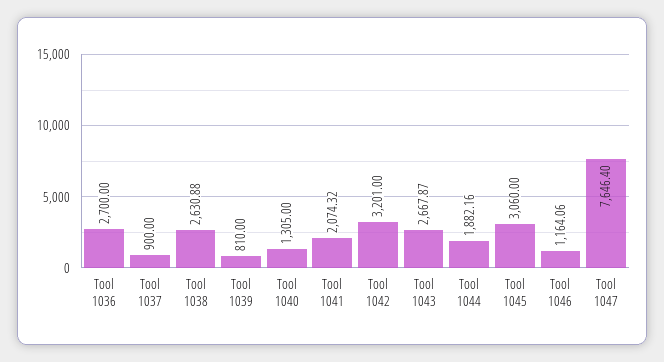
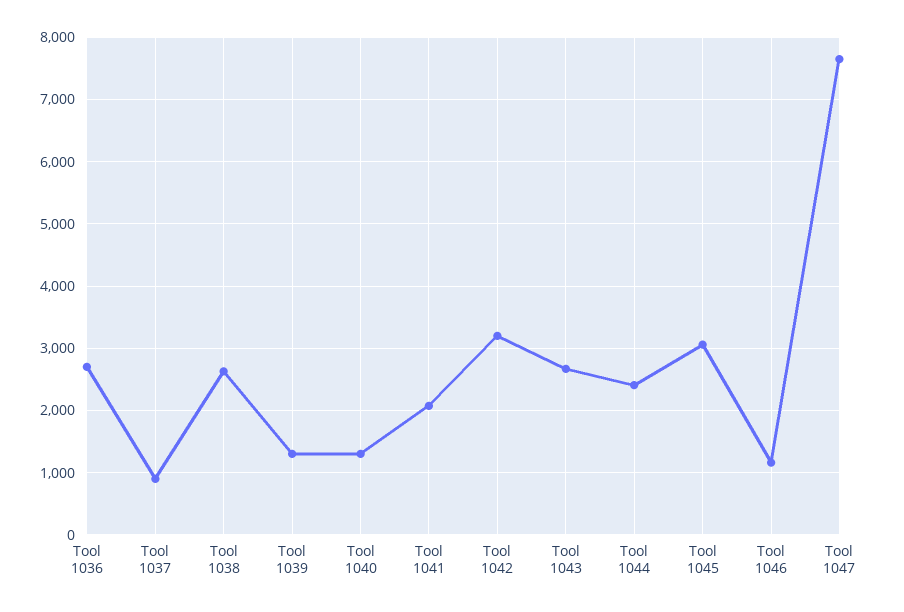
  {
    "Tool 1036": 2700,
    "Tool 1037": 900,
    "Tool 1038": 2630.88,
-   "Tool 1039": 810,
+   "Tool 1039": 1300,
    "Tool 1040": 1305,
    "Tool 1041": 2074.32,
    "Tool 1042": 3201,
    "Tool 1043": 2667.87,
-   "Tool 1044": 1882.16,
+   "Tool 1044": 2400,
    "Tool 1045": 3060,
    "Tool 1046": 1164.06,
    "Tool 1047": 7646.4
  }

